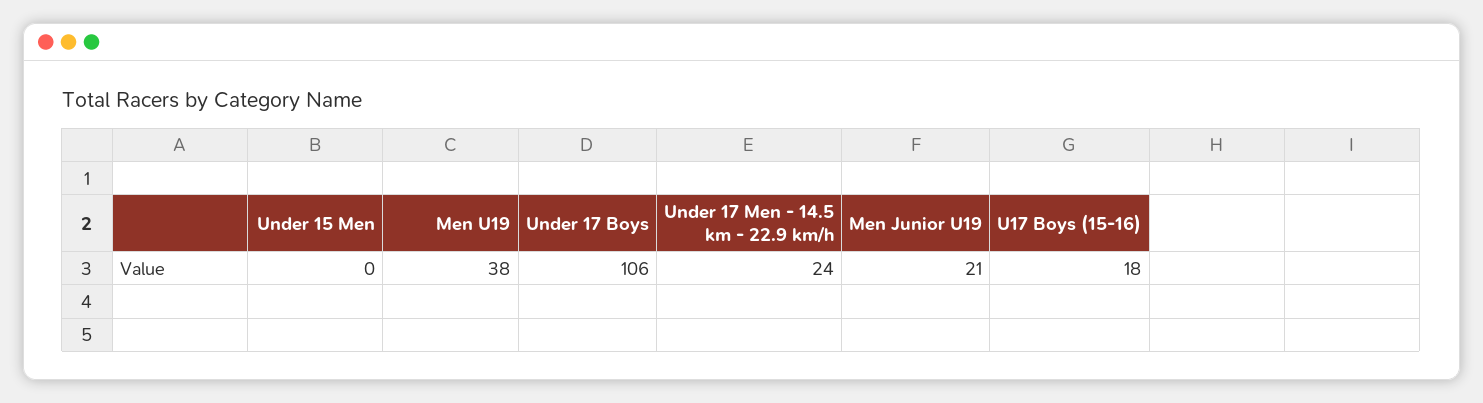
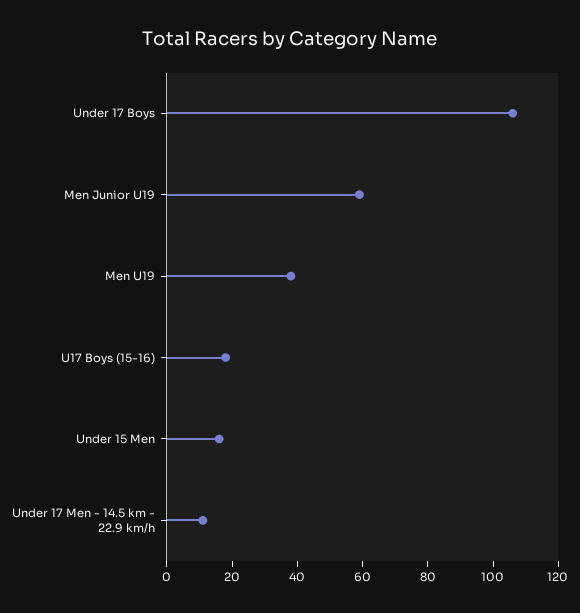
  {
-   "Under 15 Men": 0,
+   "Under 15 Men": 15,
    "Men U19": 38,
    "Under 17 Boys": 106,
-   "Under 17 Men - 14.5 km - 22.9 km/h": 24,
+   "Under 17 Men - 14.5 km - 22.9 km/h": 10,
-   "Men Junior U19": 21,
+   "Men Junior U19": 60,
    "U17 Boys (15-16)": 18
  }

